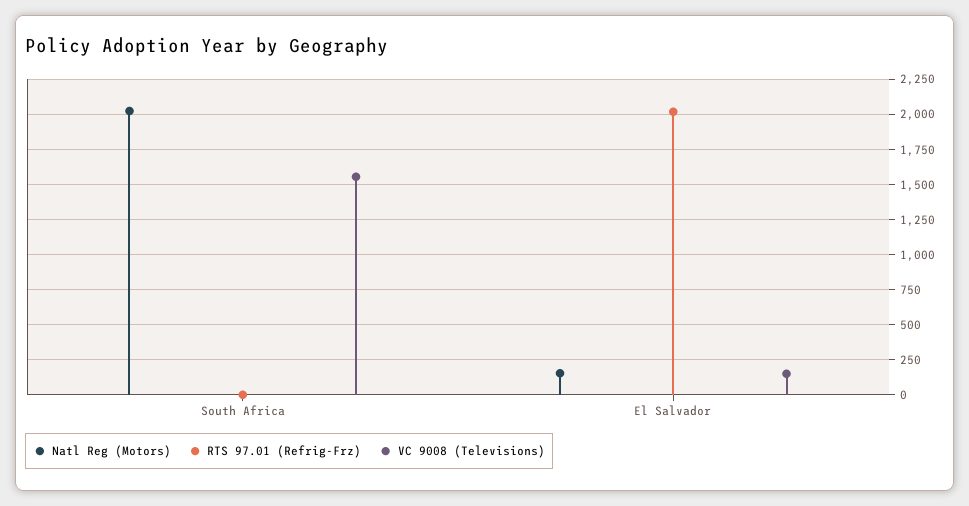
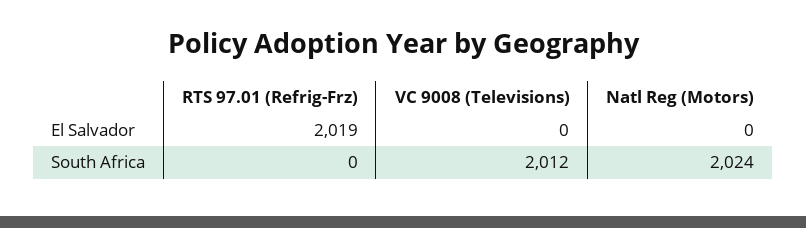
  {
    "Natl Reg (Motors)": {
      "South Africa": 2024,
-     "El Salvador": 150
+     "El Salvador": 0
    },
    "RTS 97.01 (Refrig-Frz)": {
      "South Africa": 0,
      "El Salvador": 2019
    },
    "VC 9008 (Televisions)": {
-     "South Africa": 1550,
+     "South Africa": 2012,
-     "El Salvador": 150
+     "El Salvador": 0
    }
  }

